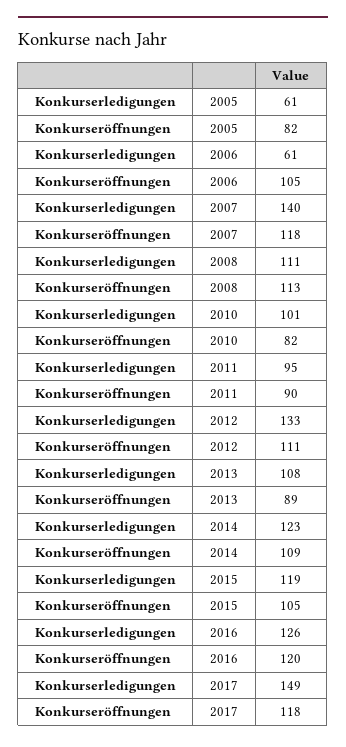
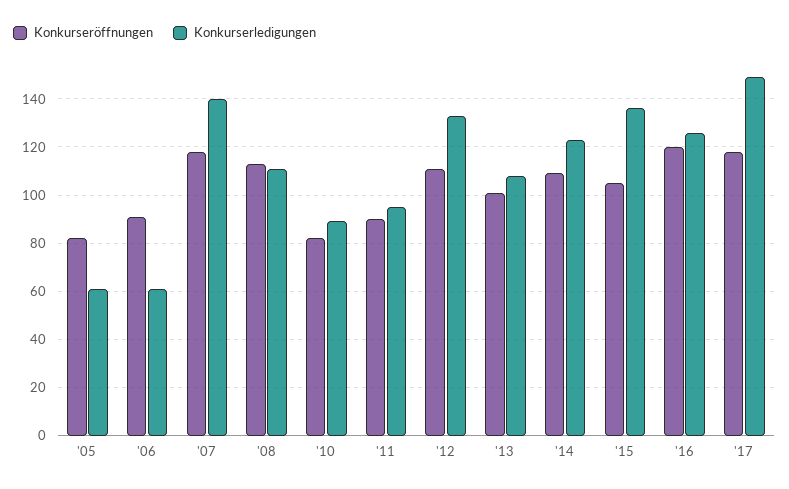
  {
    "Konkurserledigungen": {
      "2005": 61,
      "2006": 61,
      "2007": 140,
      "2008": 111,
-     "2010": 101,
+     "2010": 90,
      "2011": 95,
      "2012": 133,
      "2013": 108,
      "2014": 123,
-     "2015": 119,
+     "2015": 135,
      "2016": 126,
      "2017": 149
    },
    "Konkurseröffnungen": {
      "2005": 82,
-     "2006": 105,
+     "2006": 90,
      "2007": 118,
      "2008": 113,
      "2010": 82,
      "2011": 90,
      "2012": 111,
-     "2013": 89,
+     "2013": 100,
      "2014": 109,
      "2015": 105,
      "2016": 120,
      "2017": 118
    }
  }

